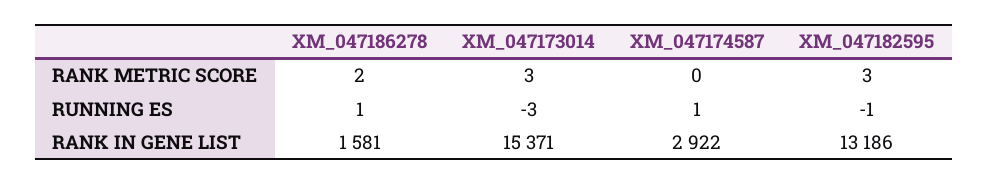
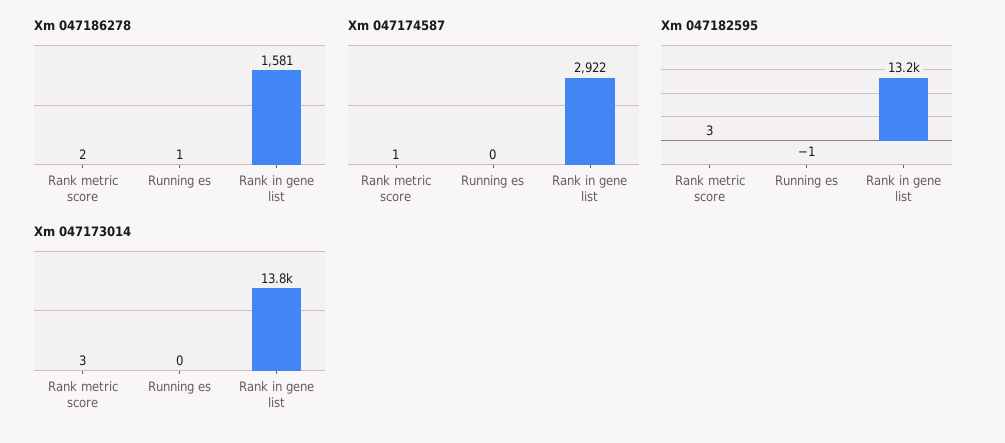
  {
    "XM_047186278": {
      "RANK METRIC SCORE": 2,
      "RUNNING ES": 1,
      "RANK IN GENE LIST": 1581
    },
    "XM_047173014": {
      "RANK METRIC SCORE": 3,
-     "RUNNING ES": -3,
+     "RUNNING ES": 0,
-     "RANK IN GENE LIST": 15371
+     "RANK IN GENE LIST": 13800
    },
    "XM_047174587": {
-     "RANK METRIC SCORE": 0,
+     "RANK METRIC SCORE": 1,
-     "RUNNING ES": 1,
+     "RUNNING ES": 0,
      "RANK IN GENE LIST": 2922
    },
    "XM_047182595": {
      "RANK METRIC SCORE": 3,
      "RUNNING ES": -1,
      "RANK IN GENE LIST": 13186
    }
  }

